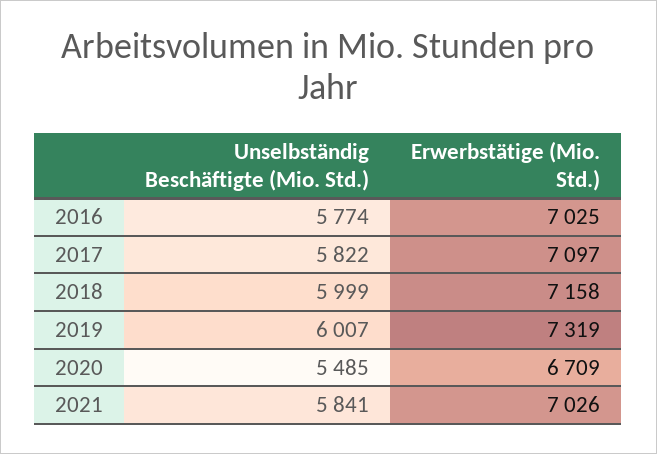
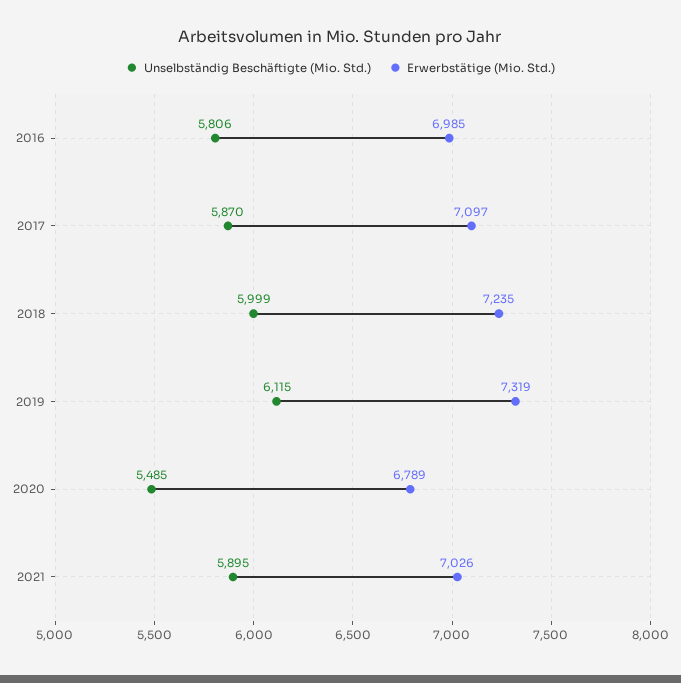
  {
    "Unselbständig Beschäftigte (Mio. Std.)": {
-     "2016": 5774,
+     "2016": 5806,
-     "2017": 5822,
+     "2017": 5870,
      "2018": 5999,
-     "2019": 6007,
+     "2019": 6115,
      "2020": 5485,
-     "2021": 5841
+     "2021": 5895
    },
    "Erwerbstätige (Mio. Std.)": {
-     "2016": 7025,
+     "2016": 6985,
      "2017": 7097,
-     "2018": 7158,
+     "2018": 7235,
      "2019": 7319,
-     "2020": 6709,
+     "2020": 6789,
      "2021": 7026
    }
  }

